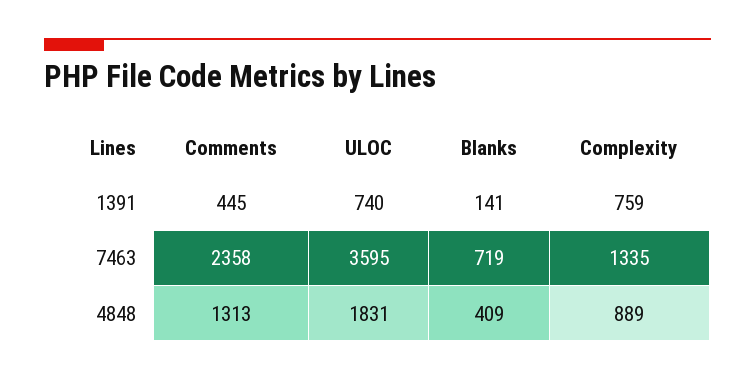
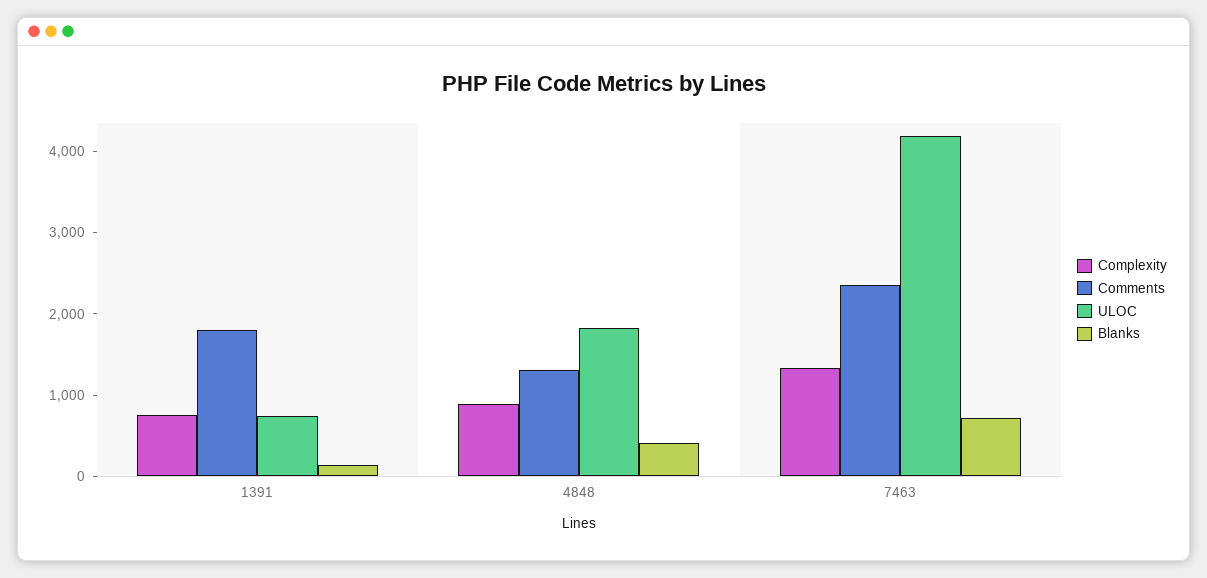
  {
    "Comments": {
-     "1391": 445,
+     "1391": 1800,
      "7463": 2358,
      "4848": 1313
    },
    "ULOC": {
      "1391": 740,
-     "7463": 3595,
+     "7463": 4200,
      "4848": 1831
    },
    "Blanks": {
      "1391": 141,
      "7463": 719,
      "4848": 409
    },
    "Complexity": {
      "1391": 759,
      "7463": 1335,
      "4848": 889
    }
  }

